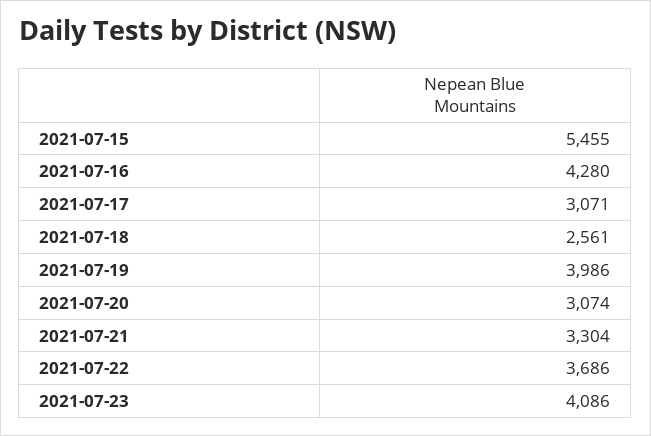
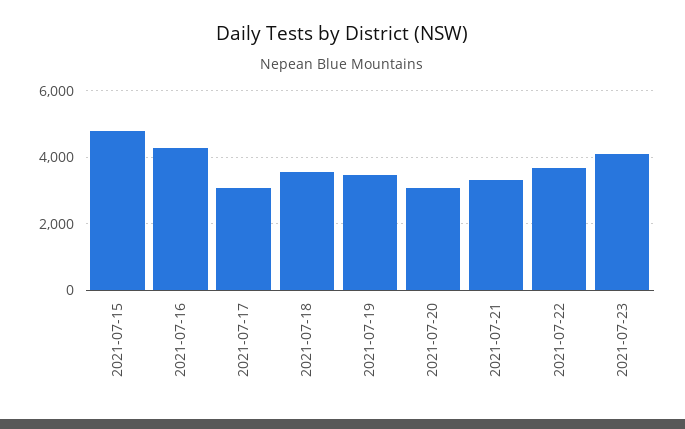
  {
-   "2021-07-15": 5455,
+   "2021-07-15": 4800,
    "2021-07-16": 4280,
    "2021-07-17": 3071,
-   "2021-07-18": 2561,
+   "2021-07-18": 3600,
-   "2021-07-19": 3986,
+   "2021-07-19": 3400,
    "2021-07-20": 3074,
    "2021-07-21": 3304,
    "2021-07-22": 3686,
    "2021-07-23": 4086
  }

